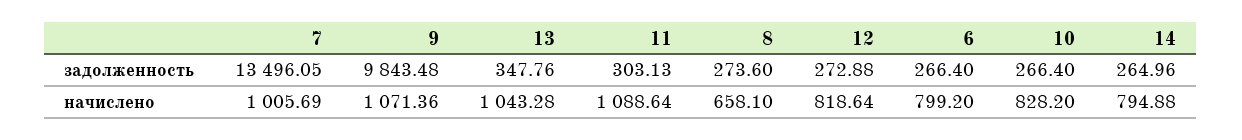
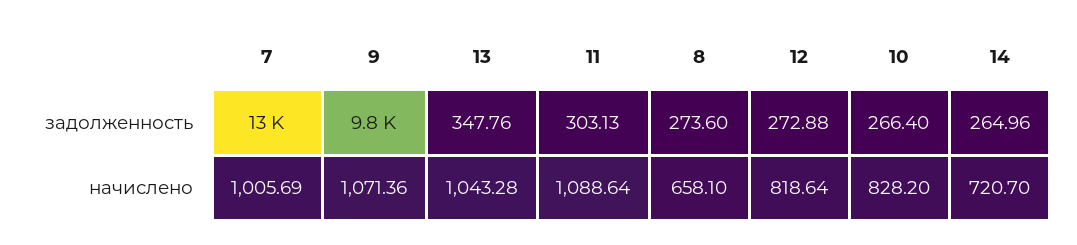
  {
    "7": {
      "задолженность": 13496.05,
      "начислено": 1005.69
    },
    "9": {
      "задолженность": 9843.48,
      "начислено": 1071.36
    },
    "13": {
      "задолженность": 347.76,
      "начислено": 1043.28
    },
    "11": {
      "задолженность": 303.13,
      "начислено": 1088.64
    },
    "8": {
      "задолженность": 273.6,
      "начислено": 658.1
    },
    "12": {
      "задолженность": 272.88,
      "начислено": 818.64
    },
-   "6": {
-     "задолженность": 266.4,
-     "начислено": 799.2
-   },
    "10": {
      "задолженность": 266.4,
      "начислено": 828.2
    },
    "14": {
      "задолженность": 264.96,
-     "начислено": 794.88
+     "начислено": 720.7
    }
  }

